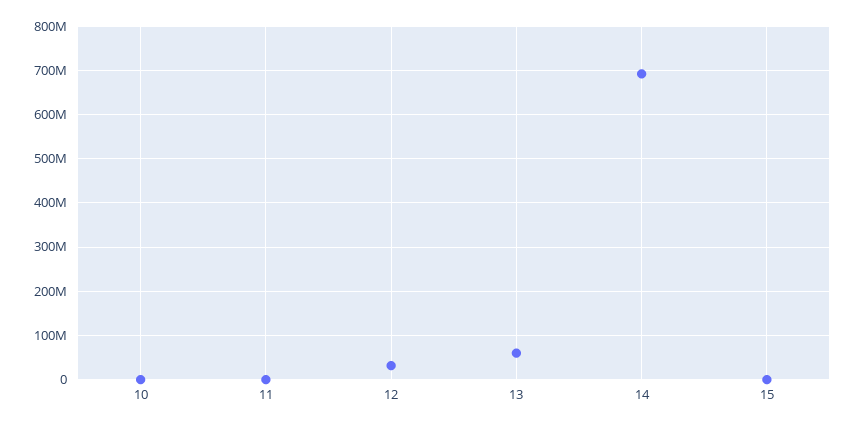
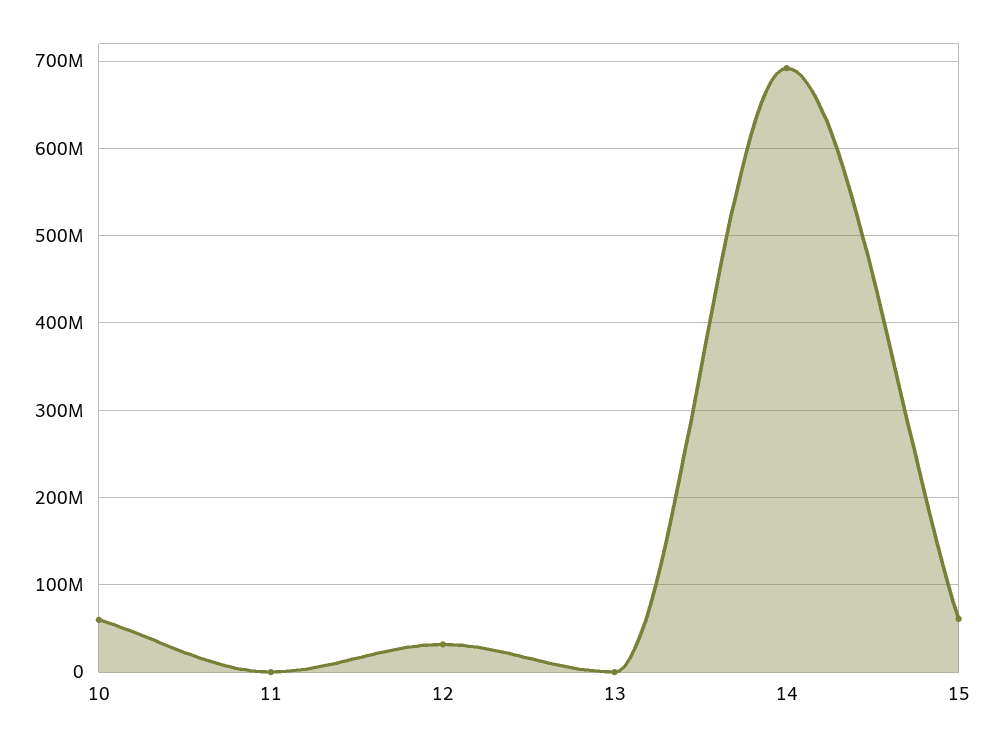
  {
-   "10": 0,
+   "10": 60000000,
    "11": 0,
    "12": 30000000,
-   "13": 60000000,
+   "13": 0,
    "14": 690000000,
-   "15": 0
+   "15": 60000000
  }

